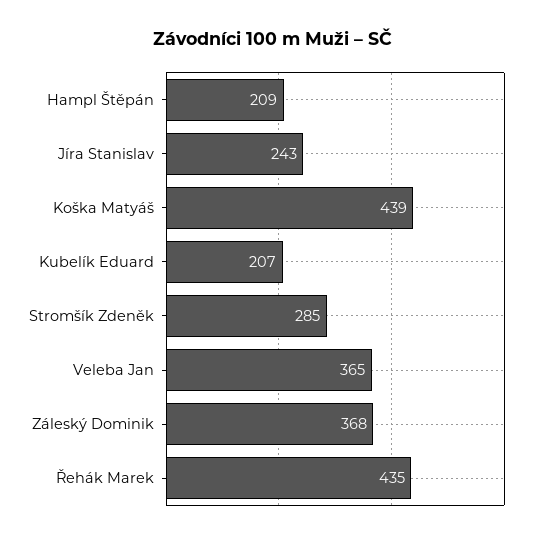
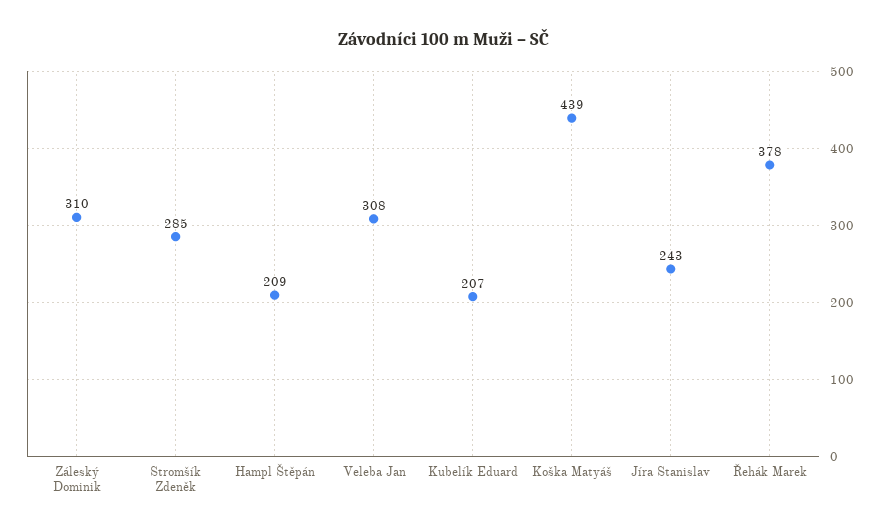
  {
    "Hampl Štěpán": 209,
    "Jíra Stanislav": 243,
    "Koška Matyáš": 439,
    "Kubelík Eduard": 207,
    "Stromšík Zdeněk": 285,
-   "Veleba Jan": 365,
+   "Veleba Jan": 308,
-   "Záleský Dominik": 368,
+   "Záleský Dominik": 310,
-   "Řehák Marek": 435
+   "Řehák Marek": 378
  }

